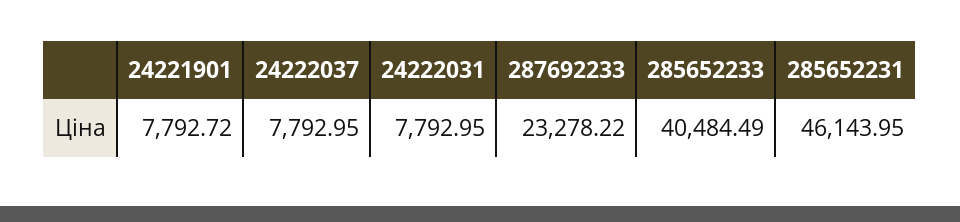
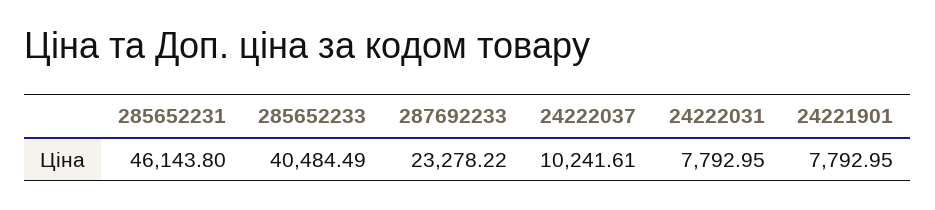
  {
-   "24221901": 7792.72,
+   "24221901": 7792.95,
-   "24222037": 7792.95,
+   "24222037": 10241.61,
    "24222031": 7792.95,
    "287692233": 23278.22,
    "285652233": 40484.49,
-   "285652231": 46143.95
+   "285652231": 46143.8
  }

